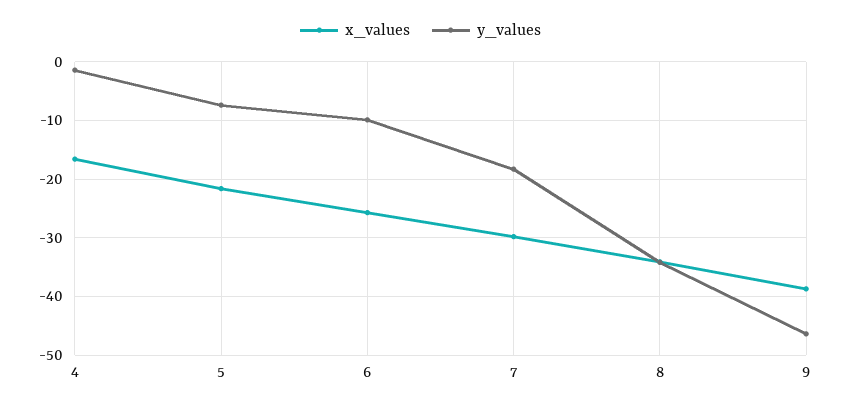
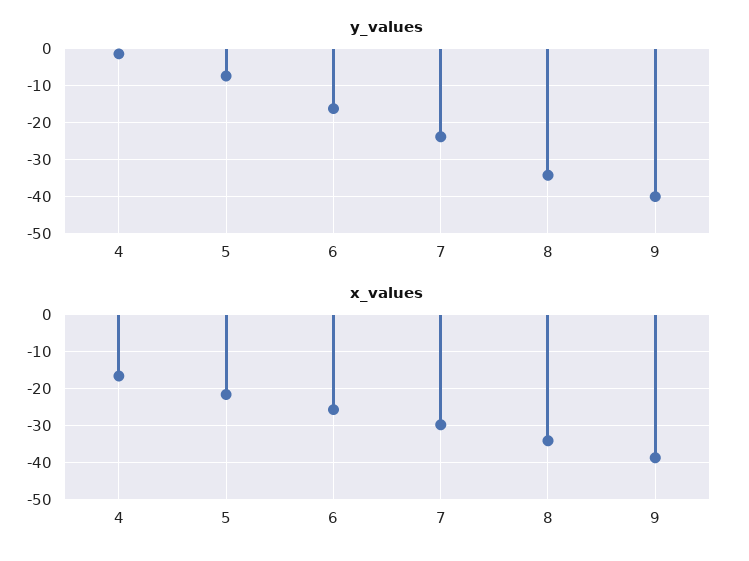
  {
    "x_values": {
      "4": -16,
      "5": -22,
      "6": -26,
      "7": -30,
      "8": -34,
      "9": -38
    },
    "y_values": {
      "4": -2,
      "5": -8,
-     "6": -10,
+     "6": -16,
-     "7": -18,
+     "7": -24,
      "8": -34,
-     "9": -46
+     "9": -40
    }
  }

